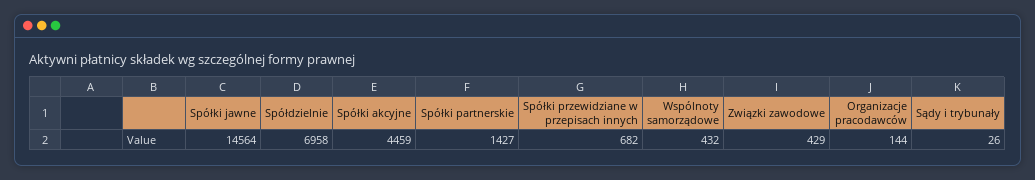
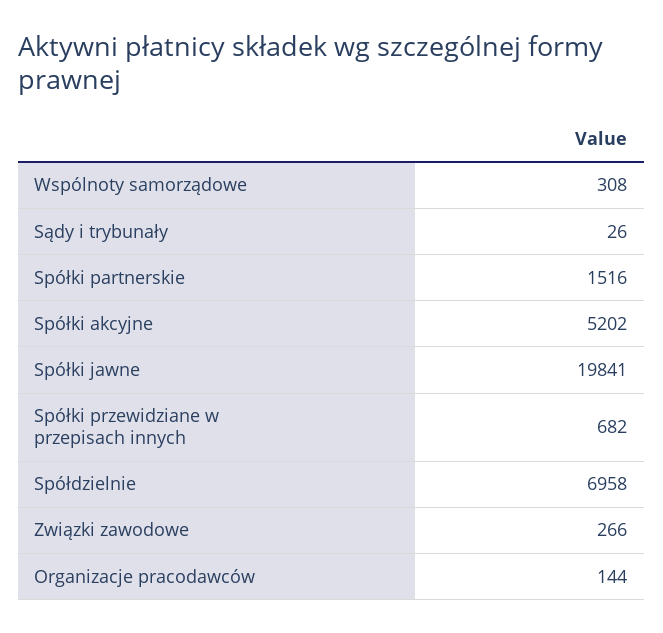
  {
-   "Spółki jawne": 14564,
+   "Spółki jawne": 19841,
    "Spółdzielnie": 6958,
-   "Spółki akcyjne": 4459,
+   "Spółki akcyjne": 5202,
-   "Spółki partnerskie": 1427,
+   "Spółki partnerskie": 1516,
    "Spółki przewidziane w przepisach innych": 682,
-   "Wspólnoty samorządowe": 432,
+   "Wspólnoty samorządowe": 308,
-   "Związki zawodowe": 429,
+   "Związki zawodowe": 266,
    "Organizacje pracodawców": 144,
    "Sądy i trybunały": 26
  }

